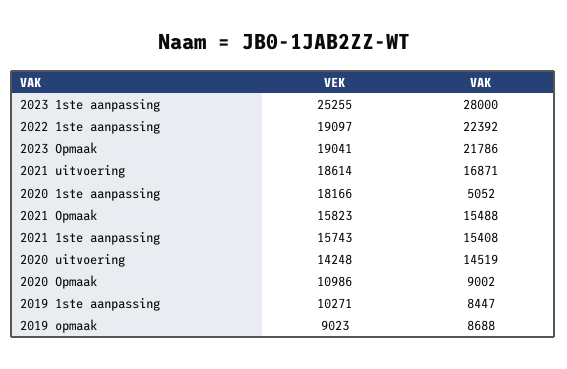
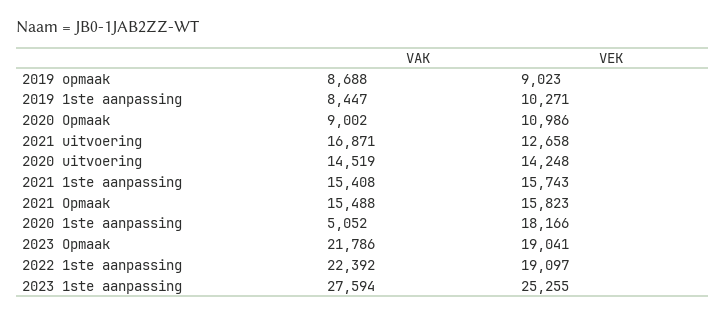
  {
    "VEK": {
      "2023 1ste aanpassing": 25255,
      "2022 1ste aanpassing": 19097,
      "2023 Opmaak": 19041,
-     "2021 uitvoering": 18614,
+     "2021 uitvoering": 12658,
      "2020 1ste aanpassing": 18166,
      "2021 Opmaak": 15823,
      "2021 1ste aanpassing": 15743,
      "2020 uitvoering": 14248,
      "2020 Opmaak": 10986,
      "2019 1ste aanpassing": 10271,
      "2019 opmaak": 9023
    },
    "VAK": {
-     "2023 1ste aanpassing": 28000,
+     "2023 1ste aanpassing": 27594,
      "2022 1ste aanpassing": 22392,
      "2023 Opmaak": 21786,
      "2021 uitvoering": 16871,
      "2020 1ste aanpassing": 5052,
      "2021 Opmaak": 15488,
      "2021 1ste aanpassing": 15408,
      "2020 uitvoering": 14519,
      "2020 Opmaak": 9002,
      "2019 1ste aanpassing": 8447,
      "2019 opmaak": 8688
    }
  }

